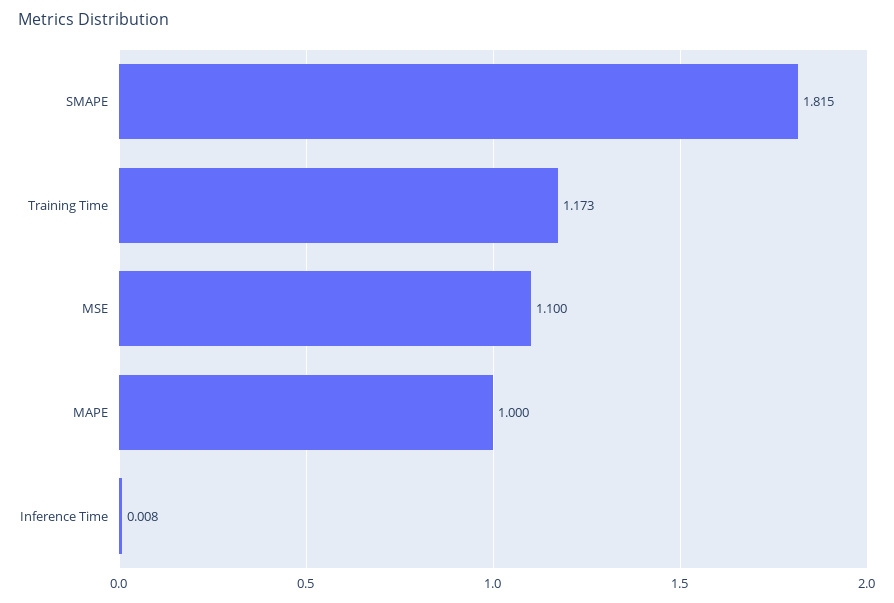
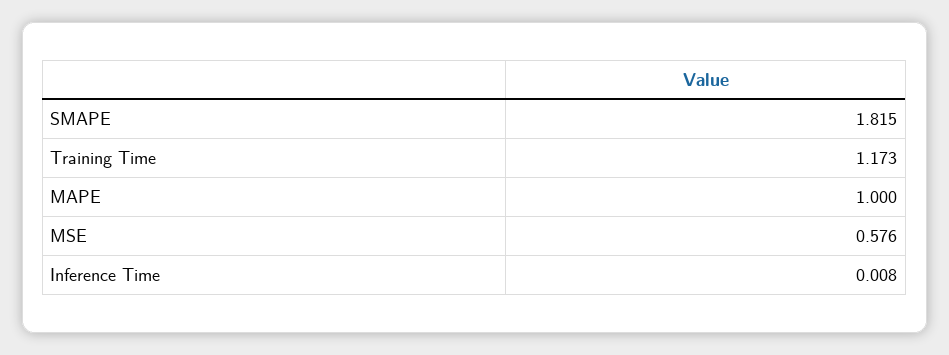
  {
    "SMAPE": 1.815,
    "Training Time": 1.173,
-   "MSE": 1.1,
+   "MSE": 0.576,
    "MAPE": 1,
    "Inference Time": 0.008
  }

